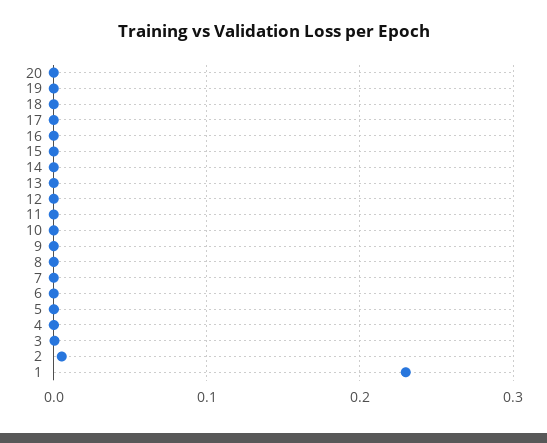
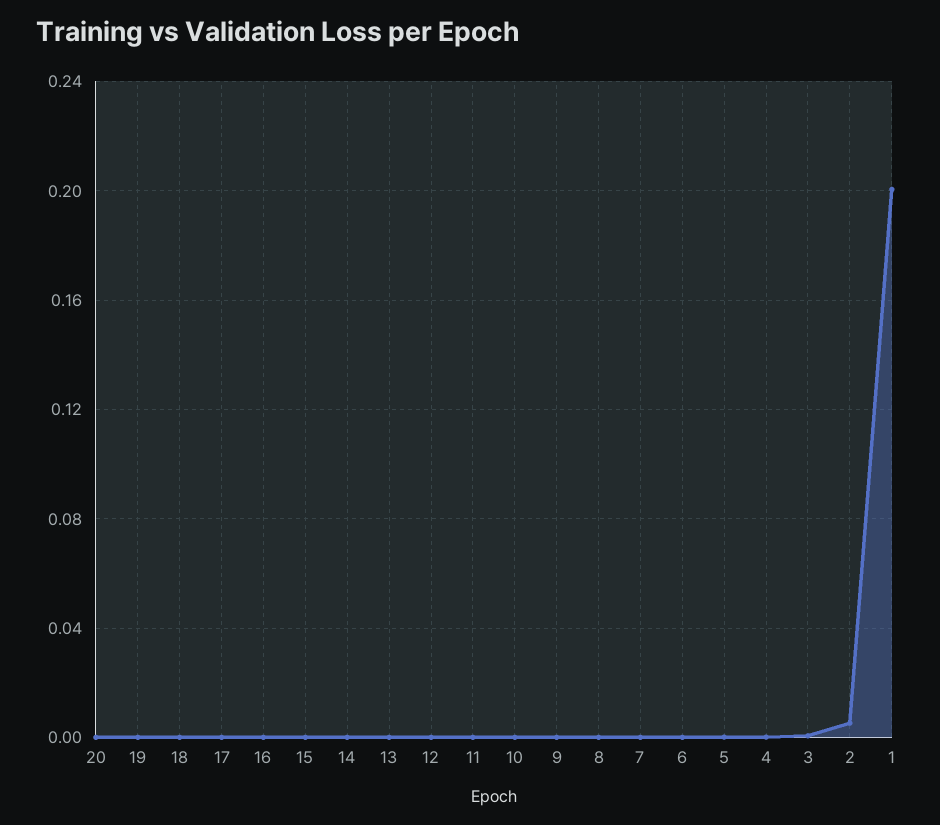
  {
    "20": 0,
    "19": 0,
    "18": 0,
    "17": 0,
    "16": 0,
    "15": 0,
    "14": 0,
    "13": 0,
    "12": 0,
    "11": 0,
    "10": 0,
    "9": 0,
    "8": 0,
    "7": 0,
    "6": 0,
    "5": 0,
    "4": 0,
    "3": 0,
    "2": 0.005,
-   "1": 0.23
+   "1": 0.2
  }

